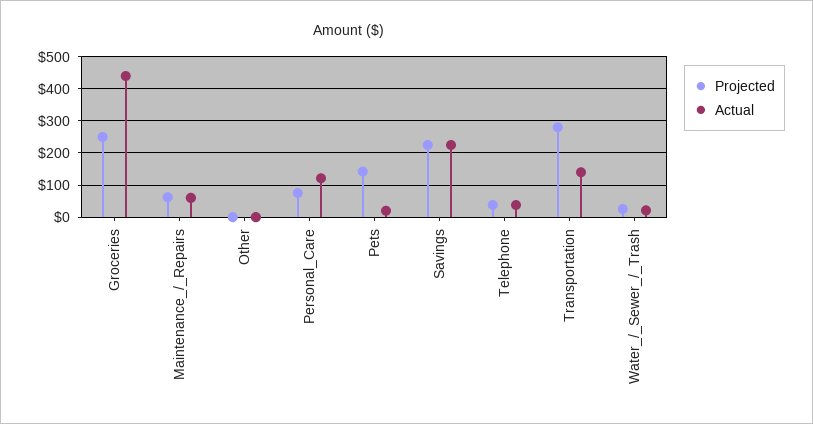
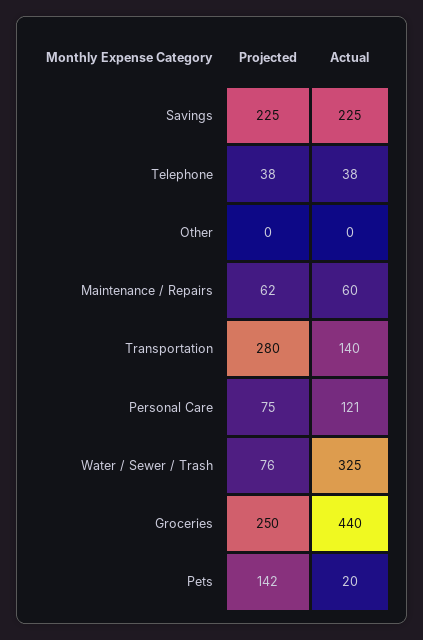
  {
    "Projected": {
      "Groceries": 250,
      "Maintenance_/_Repairs": 62,
      "Other": 0,
      "Personal_Care": 75,
      "Pets": 142,
      "Savings": 225,
      "Telephone": 38,
      "Transportation": 280,
-     "Water_/_Sewer_/_Trash": 20
+     "Water_/_Sewer_/_Trash": 76
    },
    "Actual": {
      "Groceries": 440,
      "Maintenance_/_Repairs": 60,
      "Other": 0,
      "Personal_Care": 121,
      "Pets": 20,
      "Savings": 225,
      "Telephone": 38,
      "Transportation": 140,
-     "Water_/_Sewer_/_Trash": 20
+     "Water_/_Sewer_/_Trash": 325
    }
  }

